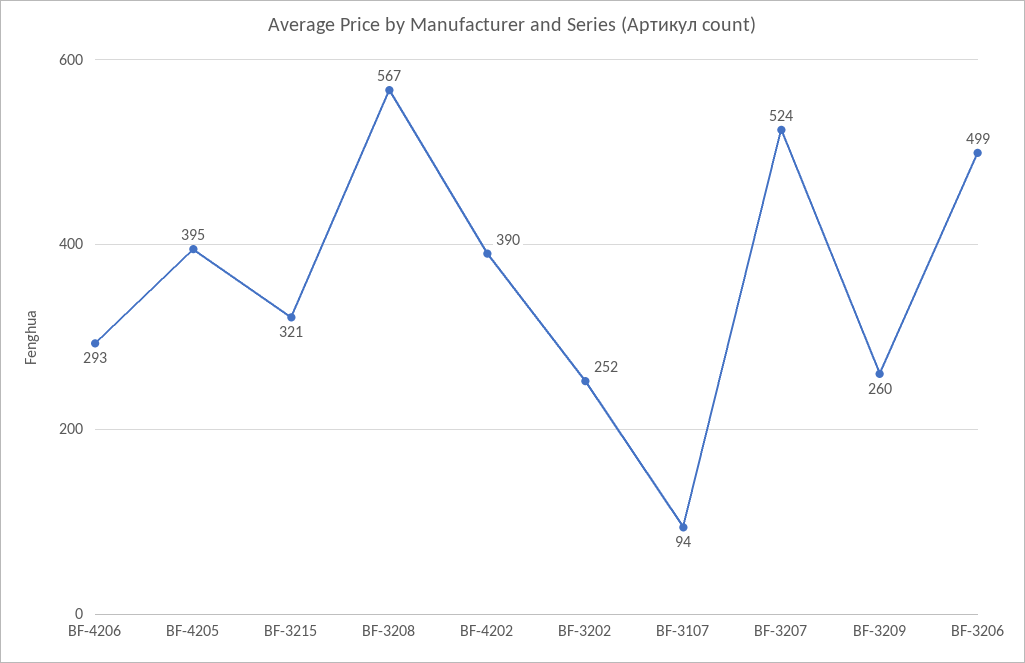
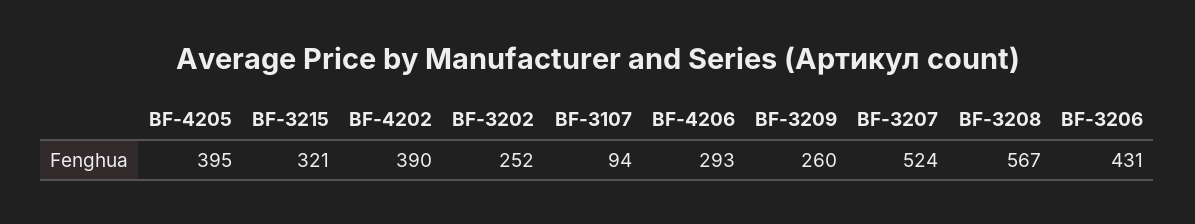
  {
    "BF-4206": 293,
    "BF-4205": 395,
    "BF-3215": 321,
    "BF-3208": 567,
    "BF-4202": 390,
    "BF-3202": 252,
    "BF-3107": 94,
    "BF-3207": 524,
    "BF-3209": 260,
-   "BF-3206": 499
+   "BF-3206": 431
  }

